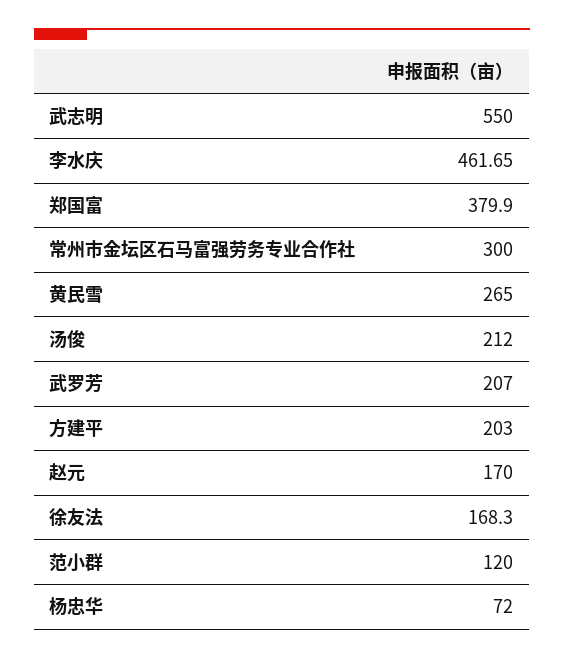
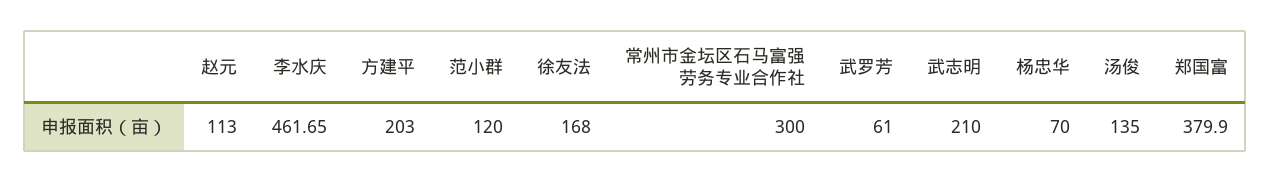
  {
-   "武志明": 550,
+   "武志明": 210,
    "李水庆": 461.65,
    "郑国富": 379.9,
    "常州市金坛区石马富强劳务专业合作社": 300,
-   "黄民雪": 265,
-   "汤俊": 212,
+   "汤俊": 135,
-   "武罗芳": 207,
+   "武罗芳": 61,
    "方建平": 203,
-   "赵元": 170,
+   "赵元": 113,
-   "徐友法": 168.3,
+   "徐友法": 168,
    "范小群": 120,
-   "杨忠华": 72
+   "杨忠华": 70
  }

